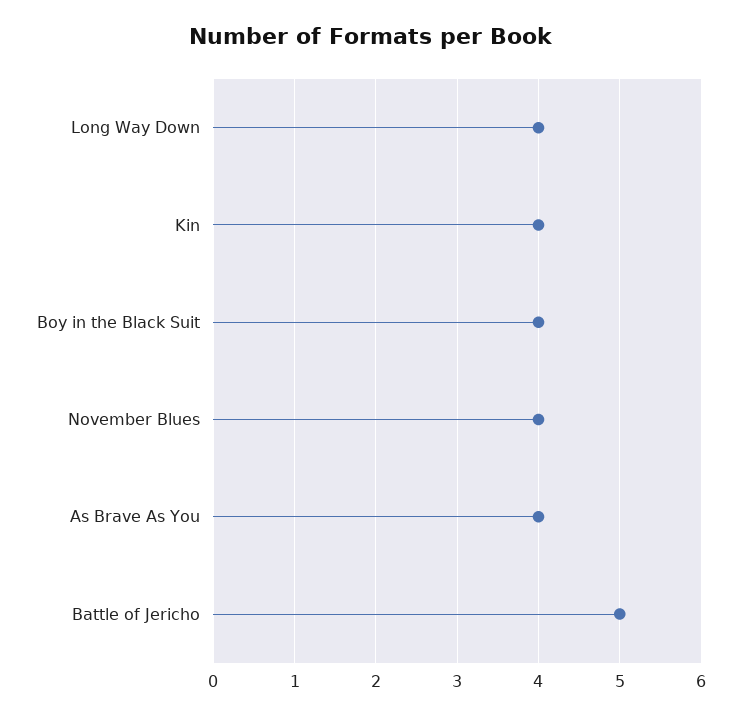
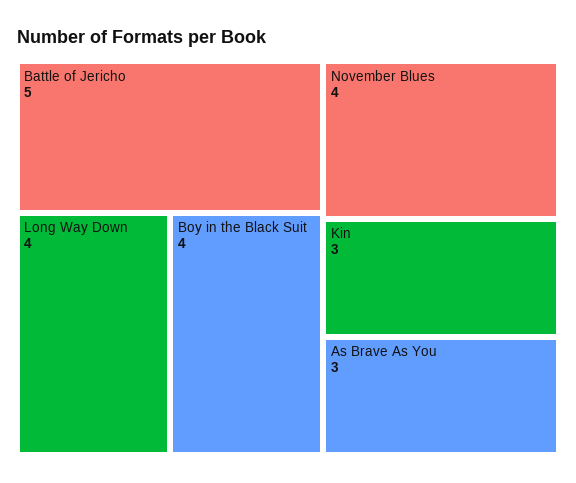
  {
    "Long Way Down": 4,
-   "Kin": 4,
+   "Kin": 3,
    "Boy in the Black Suit": 4,
    "November Blues": 4,
-   "As Brave As You": 4,
+   "As Brave As You": 3,
    "Battle of Jericho": 5
  }

